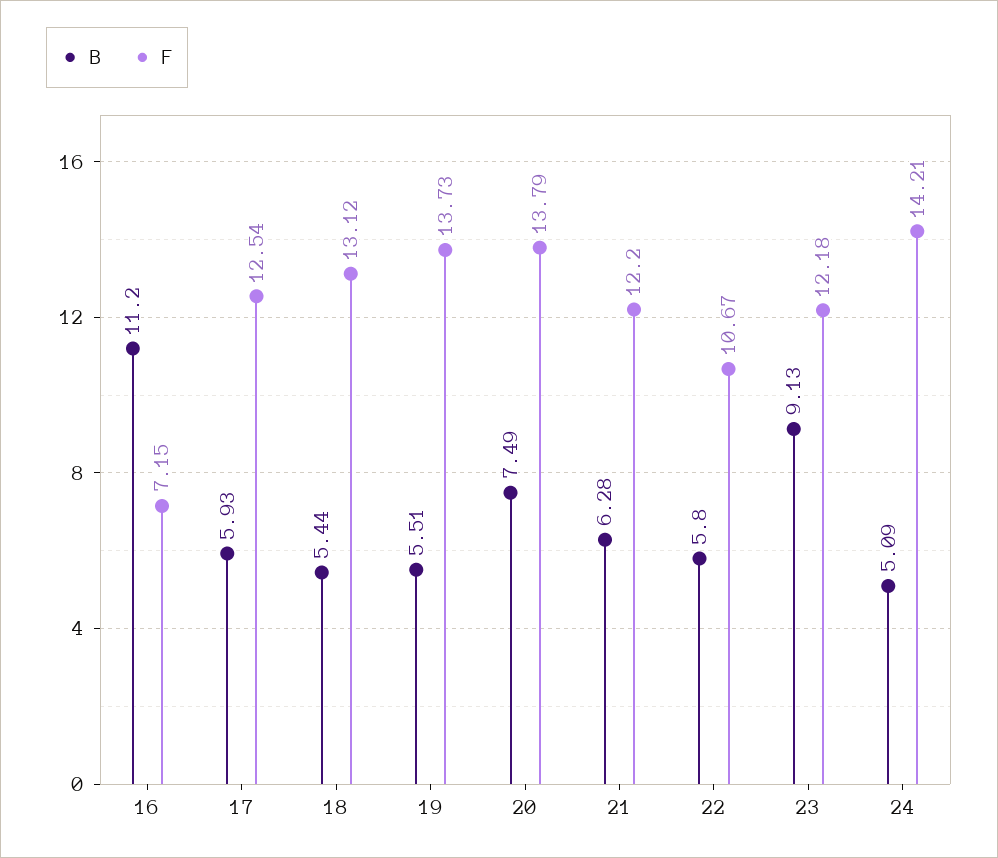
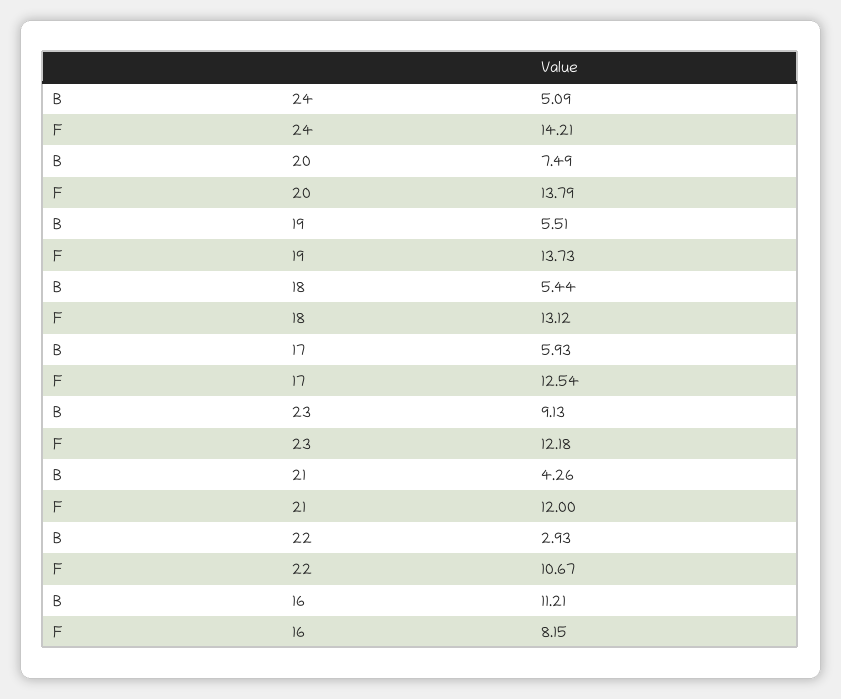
  {
    "B": {
-     "16": 11.2,
+     "16": 11.21,
      "17": 5.93,
      "18": 5.44,
      "19": 5.51,
      "20": 7.49,
-     "21": 6.28,
+     "21": 4.26,
-     "22": 5.8,
+     "22": 2.93,
      "23": 9.13,
      "24": 5.09
    },
    "F": {
-     "16": 7.15,
+     "16": 8.15,
      "17": 12.54,
      "18": 13.12,
      "19": 13.73,
      "20": 13.79,
-     "21": 12.2,
+     "21": 12,
      "22": 10.67,
      "23": 12.18,
      "24": 14.21
    }
  }

